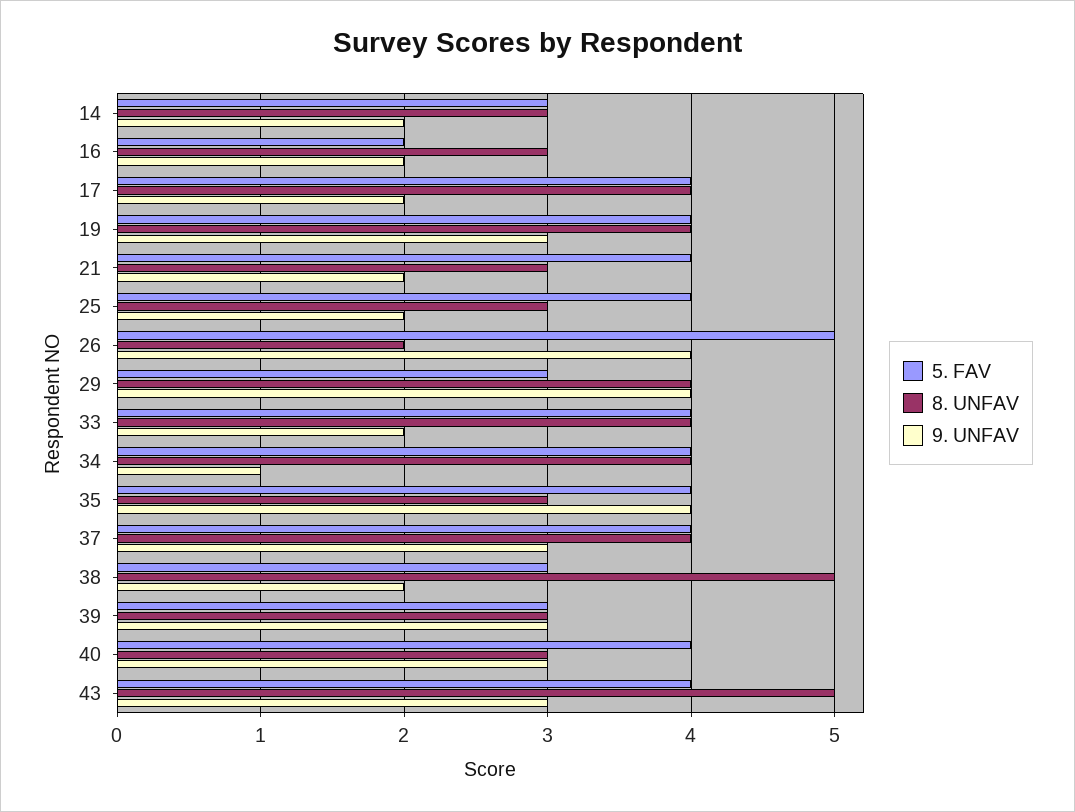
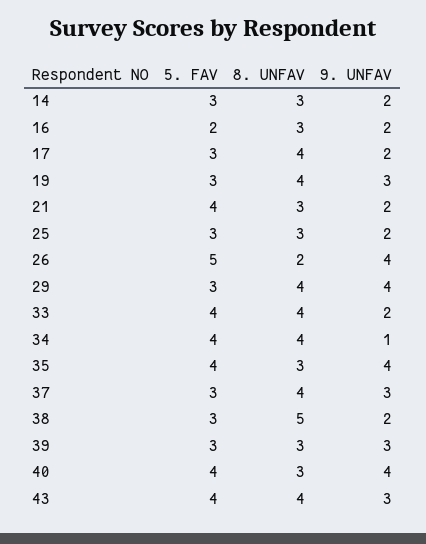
  {
    "5. FAV": {
      "14": 3,
      "16": 2,
-     "17": 4,
+     "17": 3,
-     "19": 4,
+     "19": 3,
      "21": 4,
-     "25": 4,
+     "25": 3,
      "26": 5,
      "29": 3,
      "33": 4,
      "34": 4,
      "35": 4,
-     "37": 4,
+     "37": 3,
      "38": 3,
      "39": 3,
      "40": 4,
      "43": 4
    },
    "8. UNFAV": {
      "14": 3,
      "16": 3,
      "17": 4,
      "19": 4,
      "21": 3,
      "25": 3,
      "26": 2,
      "29": 4,
      "33": 4,
      "34": 4,
      "35": 3,
      "37": 4,
      "38": 5,
      "39": 3,
      "40": 3,
-     "43": 5
+     "43": 4
    },
    "9. UNFAV": {
      "14": 2,
      "16": 2,
      "17": 2,
      "19": 3,
      "21": 2,
      "25": 2,
      "26": 4,
      "29": 4,
      "33": 2,
      "34": 1,
      "35": 4,
      "37": 3,
      "38": 2,
      "39": 3,
-     "40": 3,
+     "40": 4,
      "43": 3
    }
  }

